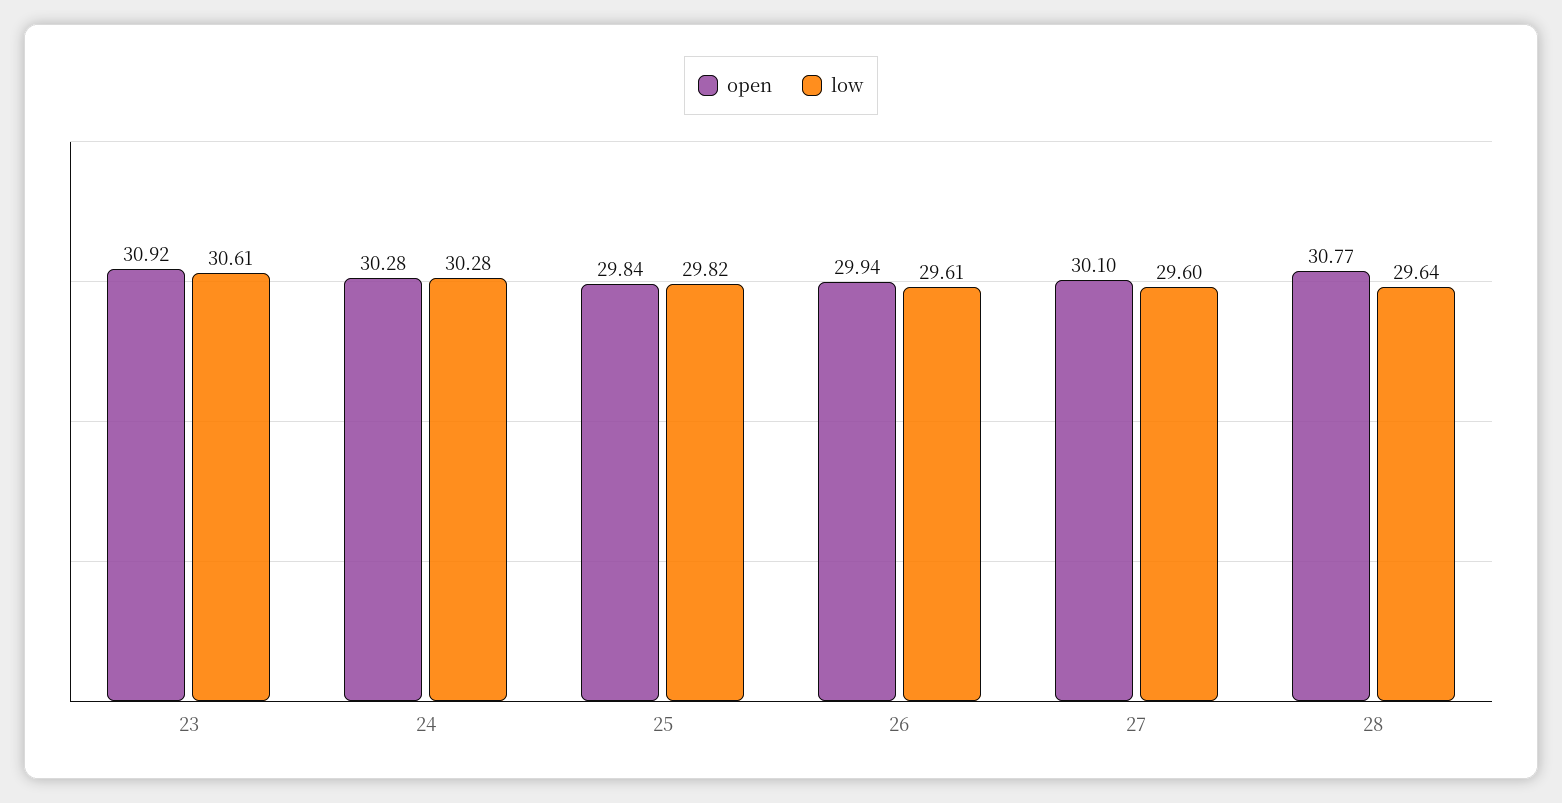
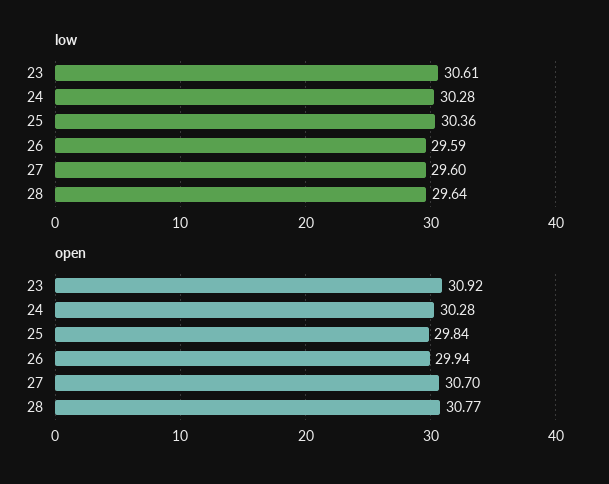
  {
    "open": {
      "23": 30.92,
      "24": 30.28,
      "25": 29.84,
      "26": 29.94,
-     "27": 30.1,
+     "27": 30.7,
      "28": 30.77
    },
    "low": {
      "23": 30.61,
      "24": 30.28,
-     "25": 29.82,
+     "25": 30.36,
-     "26": 29.61,
+     "26": 29.59,
      "27": 29.6,
      "28": 29.64
    }
  }

